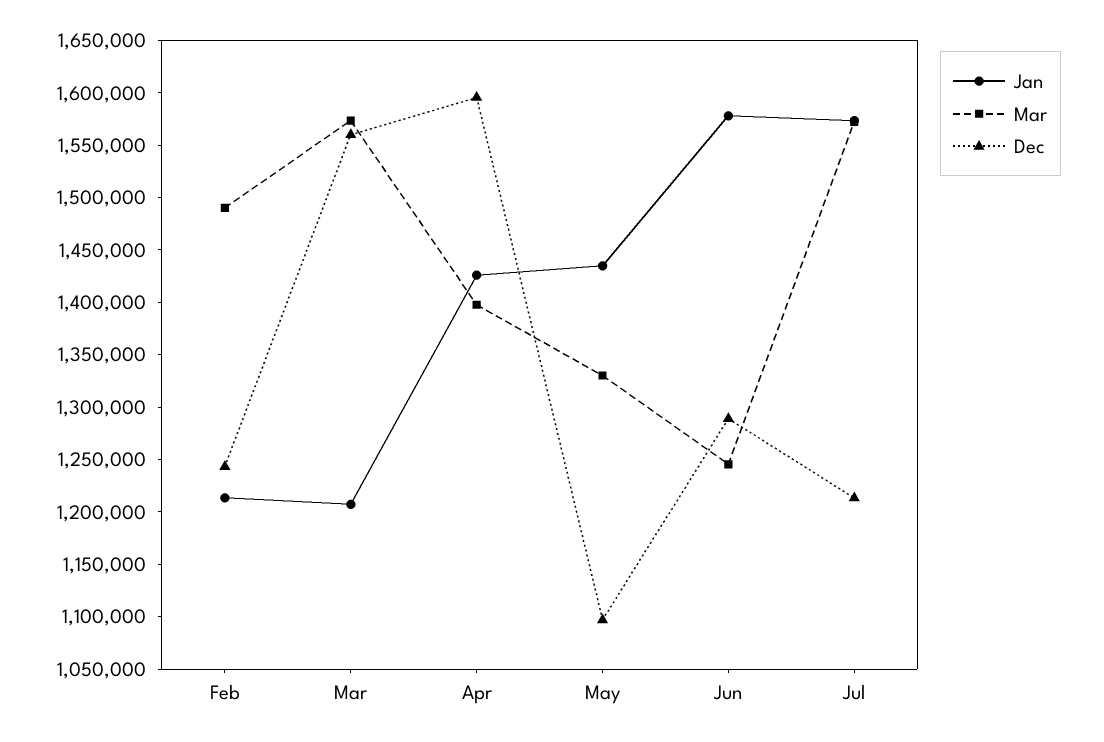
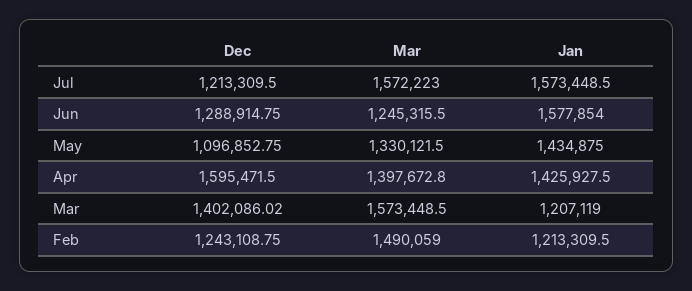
  {
    "Jan": {
      "Feb": 1213309.5,
      "Mar": 1207119,
      "Apr": 1425927.5,
      "May": 1434875,
      "Jun": 1577854,
      "Jul": 1573448.5
    },
    "Mar": {
      "Feb": 1490059,
      "Mar": 1573448.5,
      "Apr": 1397672.8,
      "May": 1330121.5,
      "Jun": 1245315.5,
      "Jul": 1572223
    },
    "Dec": {
      "Feb": 1243108.75,
-     "Mar": 1560000,
+     "Mar": 1402086.02,
      "Apr": 1595471.5,
      "May": 1096852.75,
      "Jun": 1288914.75,
      "Jul": 1213309.5
    }
  }

